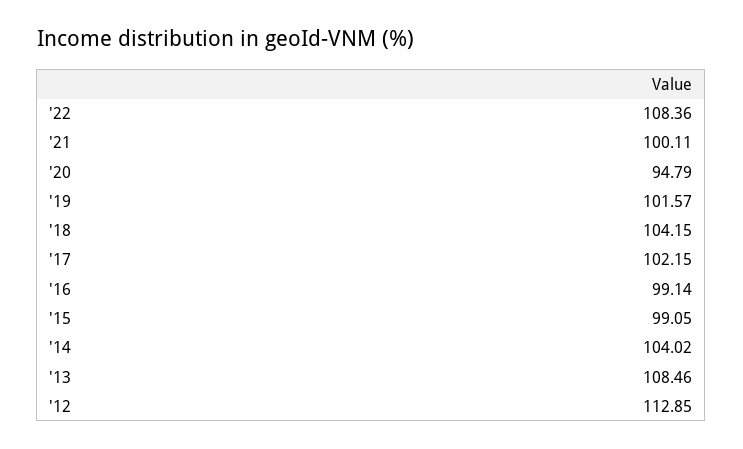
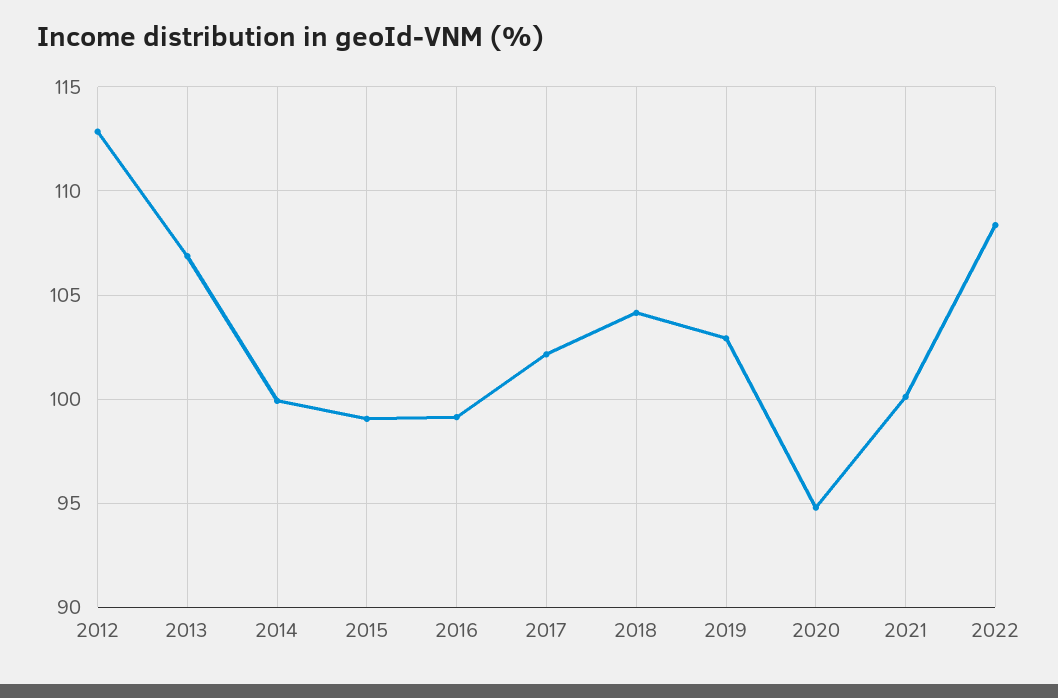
  {
    "'22": 108.36,
    "'21": 100.11,
    "'20": 94.79,
-   "'19": 101.57,
+   "'19": 103,
    "'18": 104.15,
    "'17": 102.15,
    "'16": 99.14,
    "'15": 99.05,
-   "'14": 104.02,
+   "'14": 100,
-   "'13": 108.46,
+   "'13": 107,
    "'12": 112.85
  }

